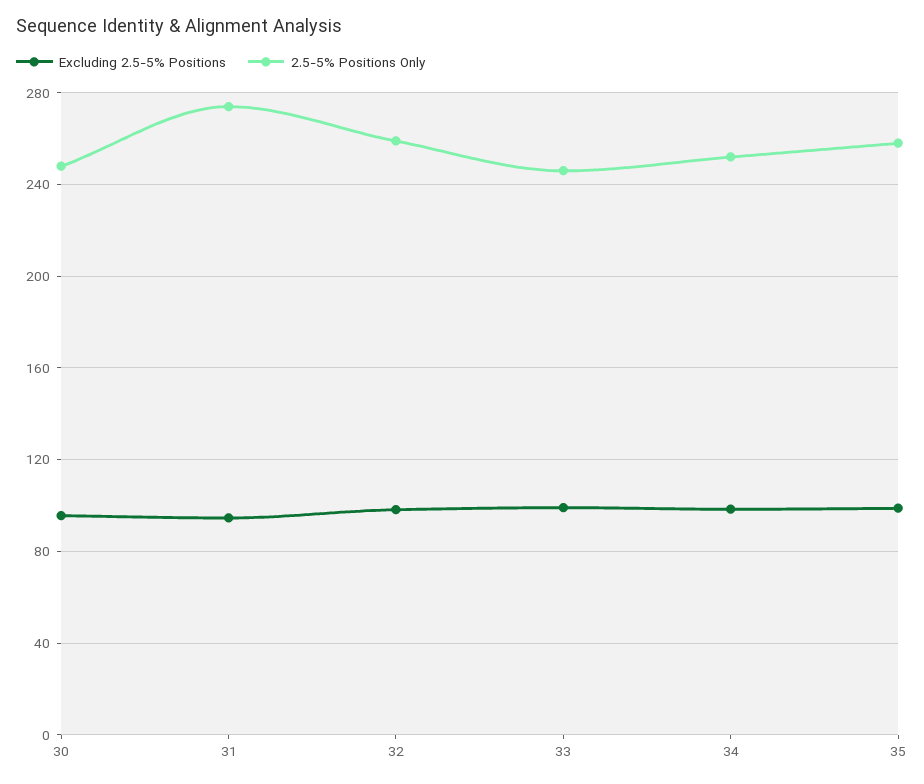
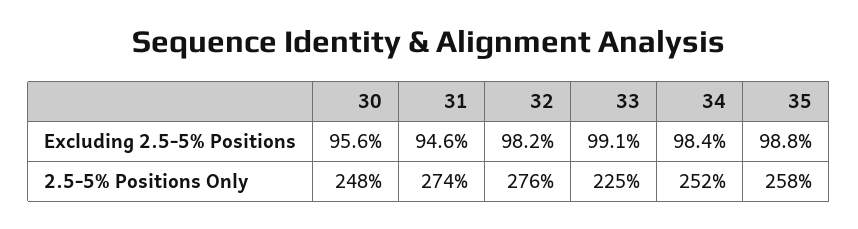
  {
    "Excluding 2.5-5% Positions": {
      "30": 95.6,
      "31": 94.6,
      "32": 98.2,
      "33": 99.1,
      "34": 98.4,
      "35": 98.8
    },
    "2.5-5% Positions Only": {
      "30": 248,
      "31": 274,
-     "32": 260,
+     "32": 276,
-     "33": 245,
+     "33": 225,
      "34": 252,
      "35": 258
    }
  }

